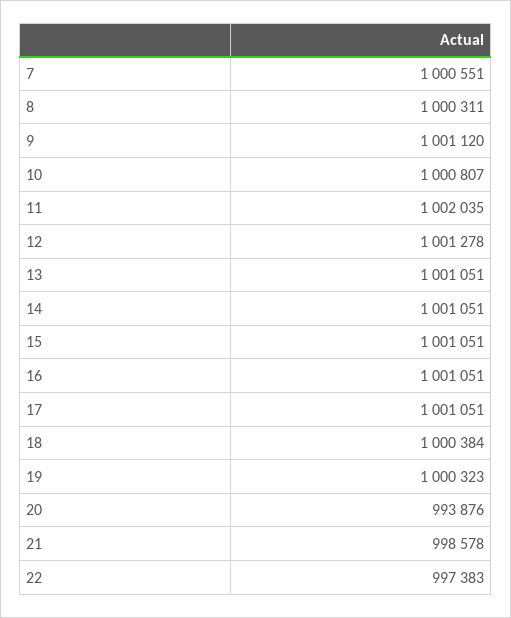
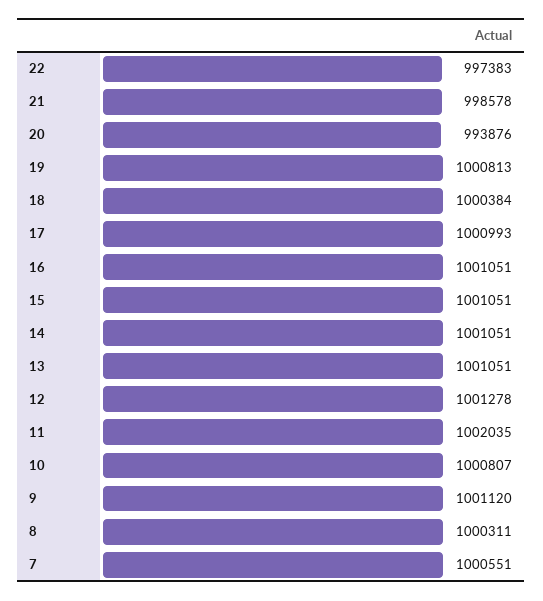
  {
    "7": 1000551,
    "8": 1000311,
    "9": 1001120,
    "10": 1000807,
    "11": 1002035,
    "12": 1001278,
    "13": 1001051,
    "14": 1001051,
    "15": 1001051,
    "16": 1001051,
-   "17": 1001051,
+   "17": 1000993,
    "18": 1000384,
-   "19": 1000323,
+   "19": 1000813,
    "20": 993876,
    "21": 998578,
    "22": 997383
  }

